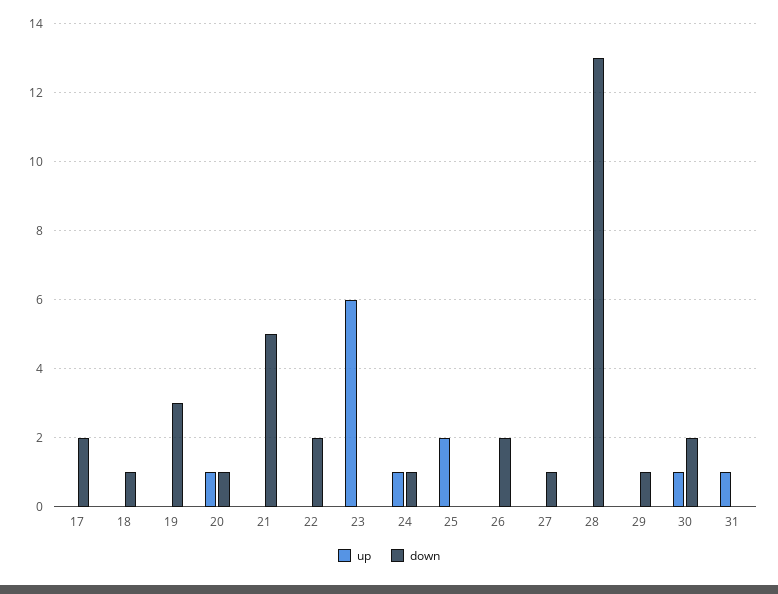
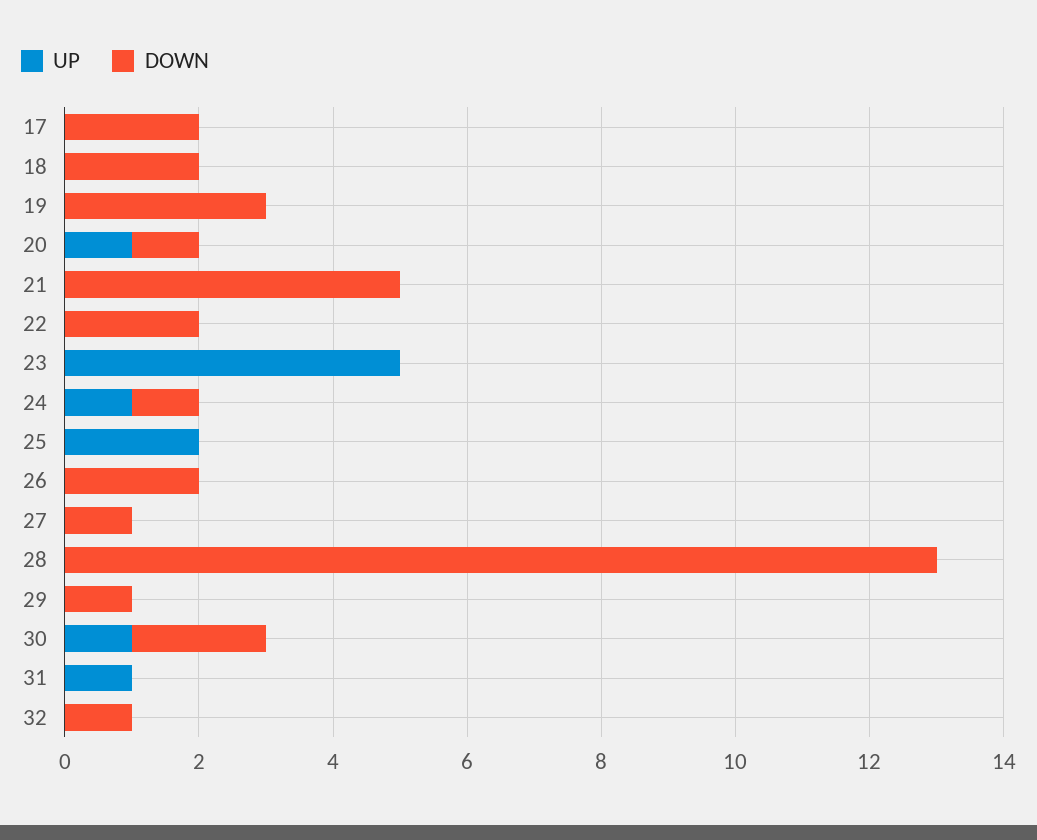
  {
    "up": {
      "17": 0,
      "18": 0,
      "19": 0,
      "20": 1,
      "21": 0,
      "22": 0,
-     "23": 6,
+     "23": 5,
      "24": 1,
      "25": 2,
      "26": 0,
      "27": 0,
      "28": 0,
      "29": 0,
      "30": 1,
-     "31": 1
+     "31": 1,
+     "32": 0
    },
    "down": {
      "17": 2,
-     "18": 1,
+     "18": 2,
      "19": 3,
      "20": 1,
      "21": 5,
      "22": 2,
      "23": 0,
      "24": 1,
      "25": 0,
      "26": 2,
      "27": 1,
      "28": 13,
      "29": 1,
      "30": 2,
-     "31": 0
+     "31": 0,
+     "32": 1
    }
  }

